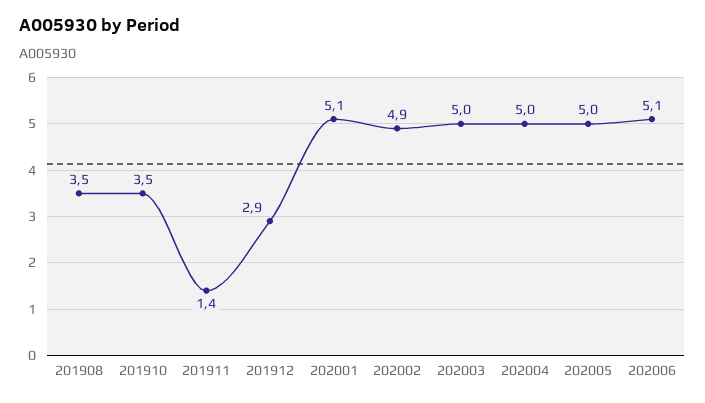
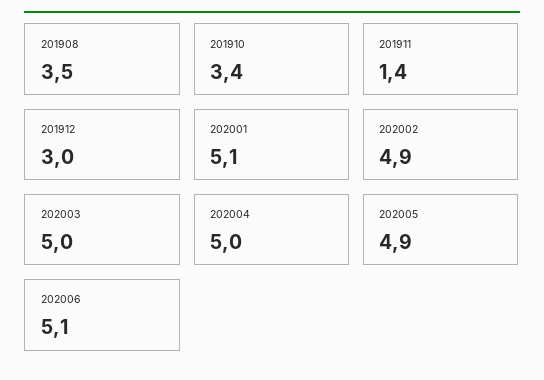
  {
    "201908": 3.5,
-   "201910": 3.5,
+   "201910": 3.4,
    "201911": 1.4,
-   "201912": 2.9,
+   "201912": 3,
    "202001": 5.1,
    "202002": 4.9,
    "202003": 5,
    "202004": 5,
-   "202005": 5,
+   "202005": 4.9,
    "202006": 5.1
  }

